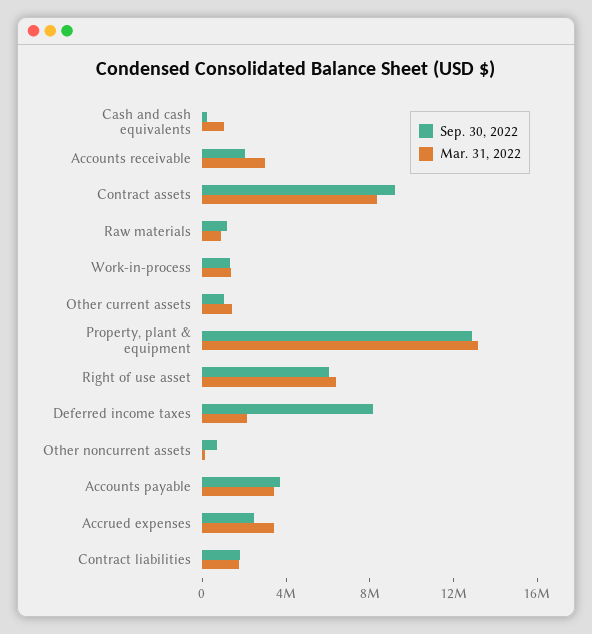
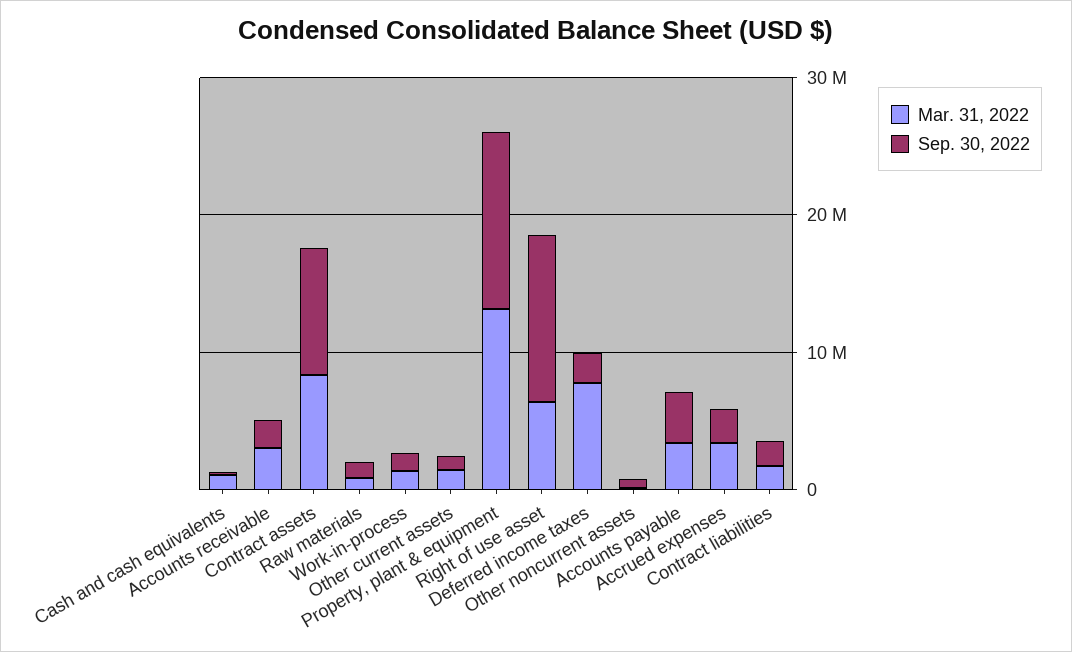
  {
    "Sep. 30, 2022": {
      "Cash and cash equivalents": 0,
      "Accounts receivable": 2000000,
      "Contract assets": 9000000,
      "Raw materials": 1000000,
      "Work-in-process": 1000000,
      "Other current assets": 1000000,
      "Property, plant & equipment": 13000000,
-     "Right of use asset": 6000000,
+     "Right of use asset": 12000000,
-     "Deferred income taxes": 8000000,
+     "Deferred income taxes": 2000000,
      "Other noncurrent assets": 1000000,
      "Accounts payable": 4000000,
      "Accrued expenses": 2000000,
      "Contract liabilities": 2000000
    },
    "Mar. 31, 2022": {
      "Cash and cash equivalents": 1000000,
      "Accounts receivable": 3000000,
      "Contract assets": 8000000,
      "Raw materials": 1000000,
      "Work-in-process": 1000000,
      "Other current assets": 1000000,
      "Property, plant & equipment": 13000000,
      "Right of use asset": 6000000,
-     "Deferred income taxes": 2000000,
+     "Deferred income taxes": 8000000,
      "Other noncurrent assets": 0,
      "Accounts payable": 3000000,
      "Accrued expenses": 3000000,
      "Contract liabilities": 2000000
    }
  }

